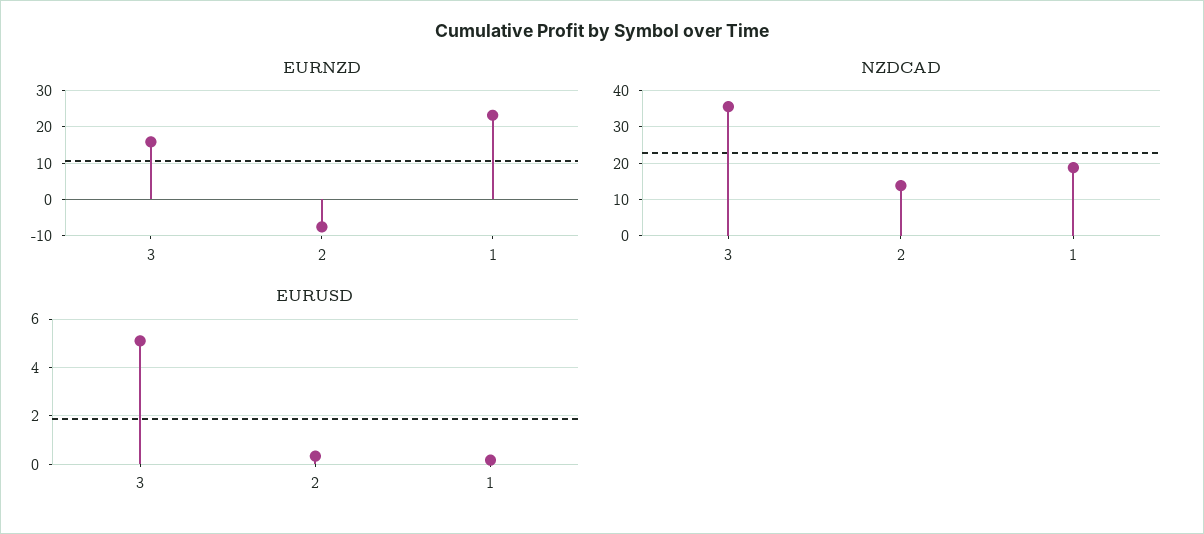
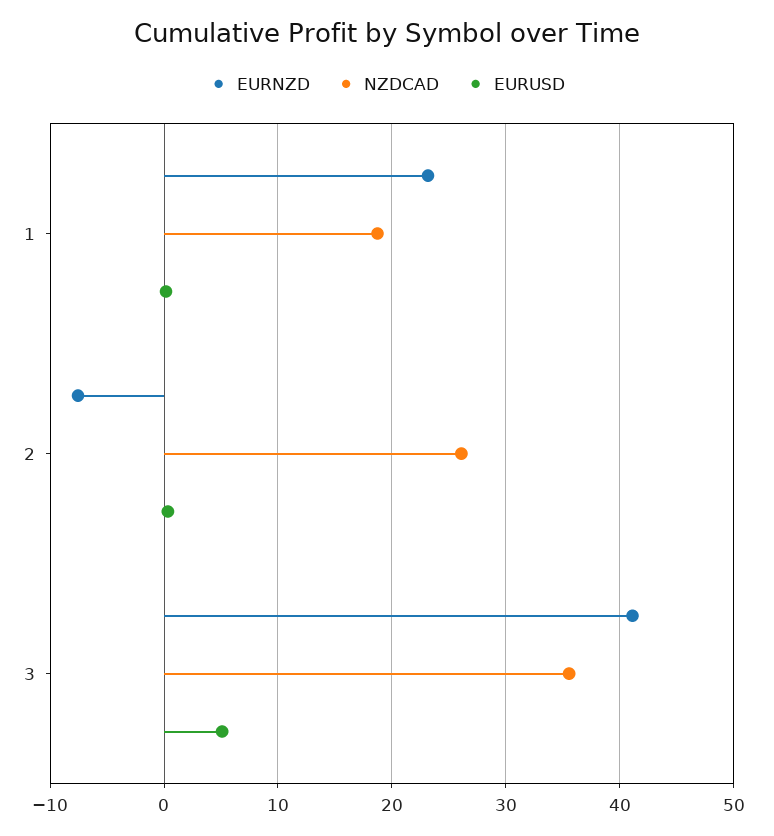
  {
    "EURNZD": {
-     "3": 16,
+     "3": 41,
      "2": -8,
      "1": 23
    },
    "NZDCAD": {
      "3": 36,
-     "2": 14,
+     "2": 26,
      "1": 19
    },
    "EURUSD": {
      "3": 5,
      "2": 0.25,
      "1": 0.25
    }
  }

